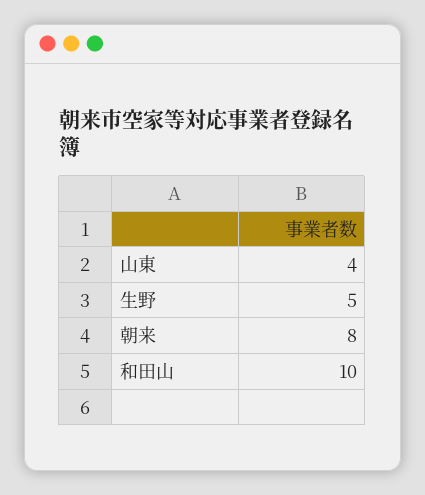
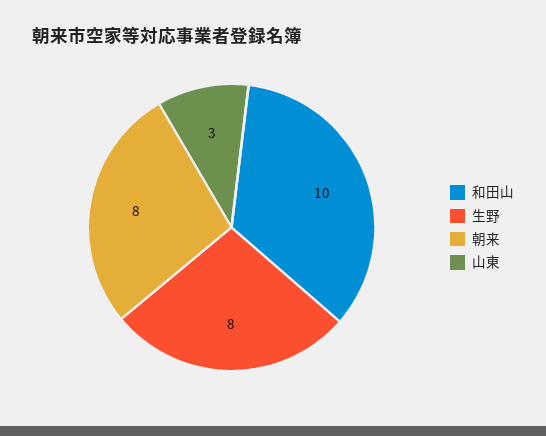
  {
-   "山東": 4,
+   "山東": 3,
-   "生野": 5,
+   "生野": 8,
    "朝来": 8,
    "和田山": 10
  }

